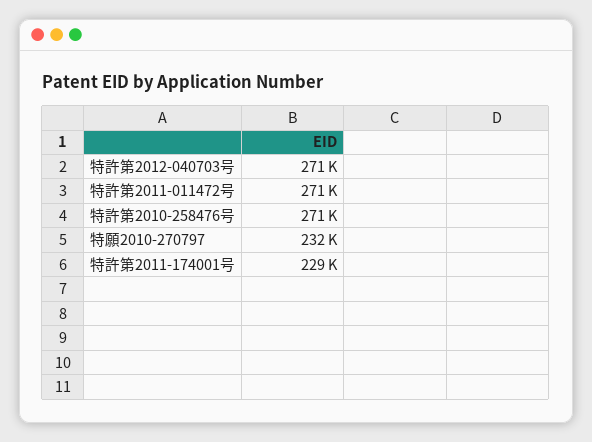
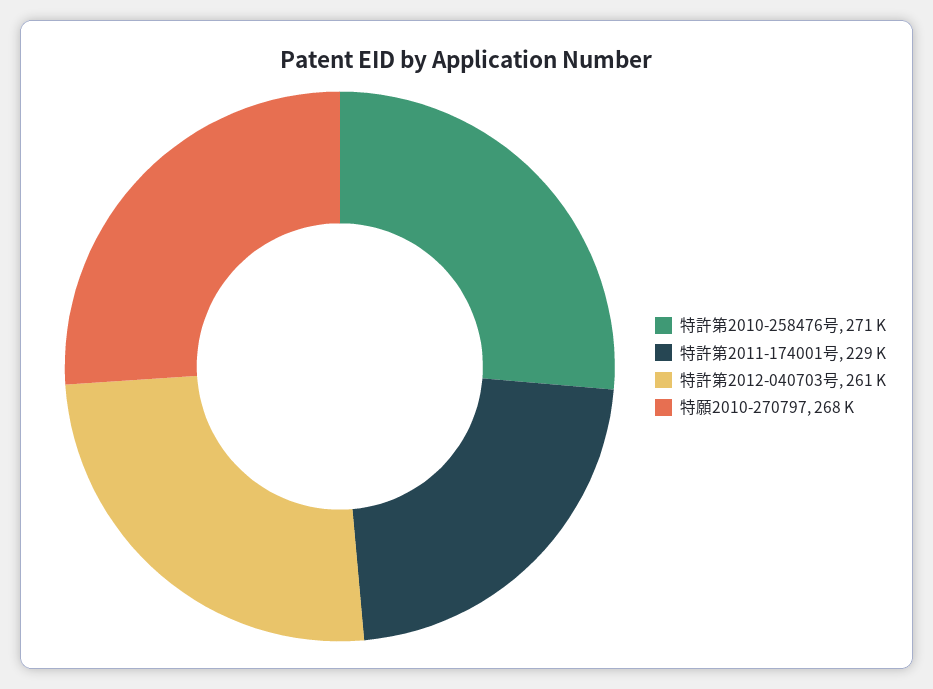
  {
-   "特許第2012-040703号": 271000,
+   "特許第2012-040703号": 261000,
-   "特許第2011-011472号": 271000,
    "特許第2010-258476号": 271000,
-   "特願2010-270797": 232000,
+   "特願2010-270797": 268000,
    "特許第2011-174001号": 229000
  }

